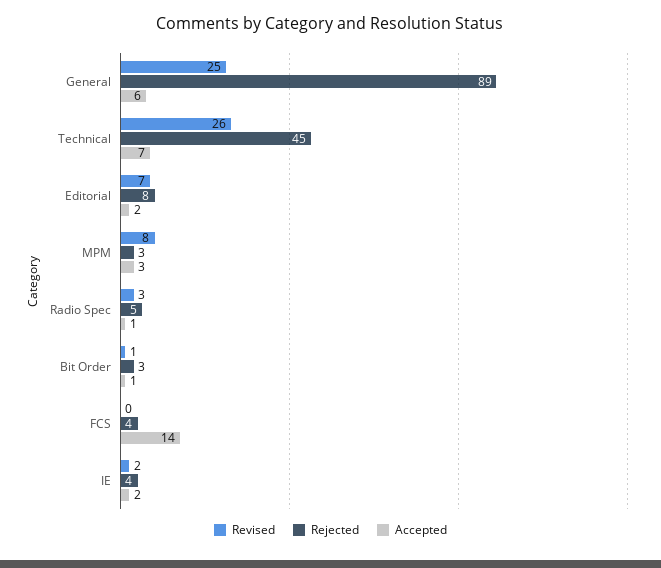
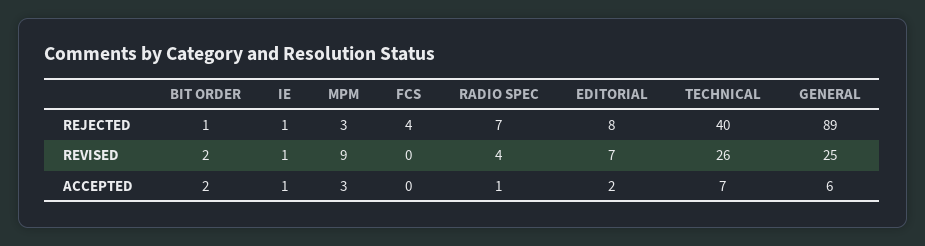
  {
    "Revised": {
      "General": 25,
      "Technical": 26,
      "Editorial": 7,
-     "MPM": 8,
+     "MPM": 9,
-     "Radio Spec": 3,
+     "Radio Spec": 4,
-     "Bit Order": 1,
+     "Bit Order": 2,
      "FCS": 0,
-     "IE": 2
+     "IE": 1
    },
    "Rejected": {
      "General": 89,
-     "Technical": 45,
+     "Technical": 40,
      "Editorial": 8,
      "MPM": 3,
-     "Radio Spec": 5,
+     "Radio Spec": 7,
-     "Bit Order": 3,
+     "Bit Order": 1,
      "FCS": 4,
-     "IE": 4
+     "IE": 1
    },
    "Accepted": {
      "General": 6,
      "Technical": 7,
      "Editorial": 2,
      "MPM": 3,
      "Radio Spec": 1,
-     "Bit Order": 1,
+     "Bit Order": 2,
-     "FCS": 14,
+     "FCS": 0,
-     "IE": 2
+     "IE": 1
    }
  }

